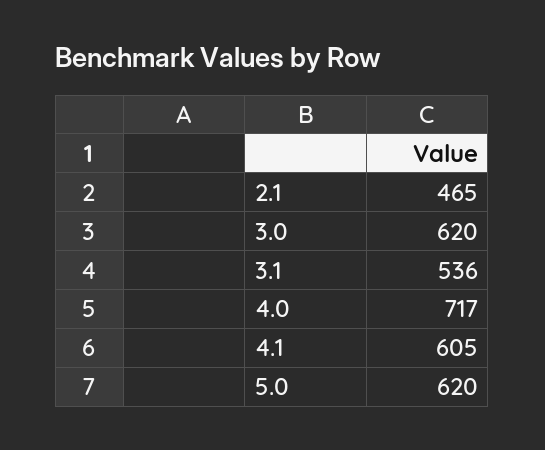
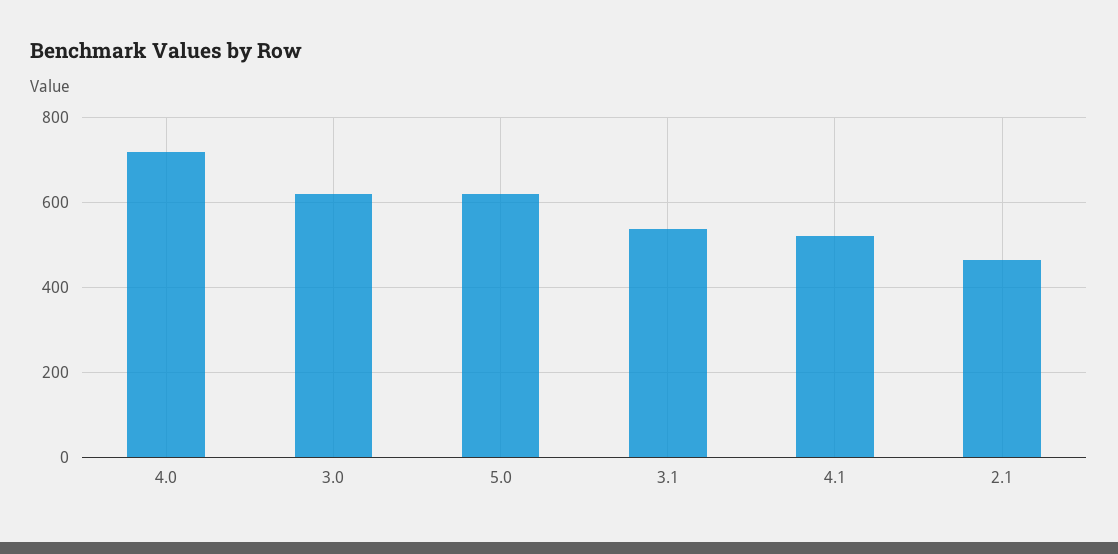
  {
    "2.1": 465,
    "3.0": 620,
    "3.1": 536,
    "4.0": 717,
-   "4.1": 605,
+   "4.1": 520,
    "5.0": 620
  }

